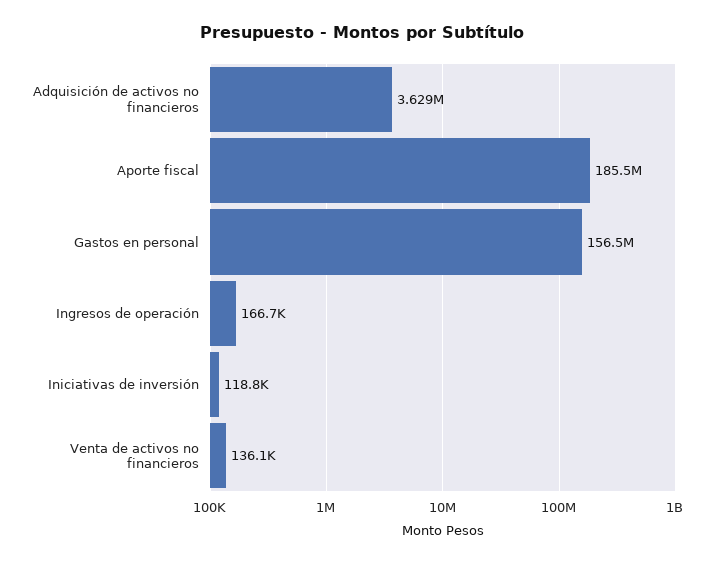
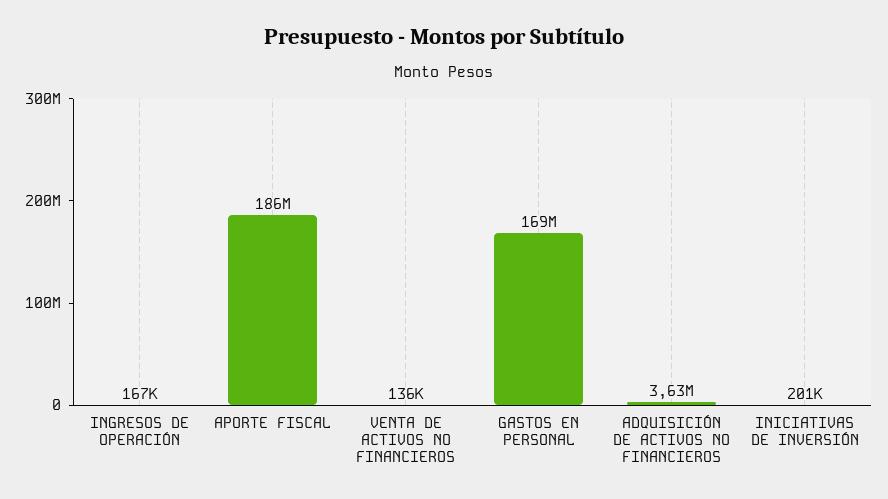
  {
    "Adquisición de activos no financieros": 3629000,
    "Aporte fiscal": 185500000,
-   "Gastos en personal": 156500000,
+   "Gastos en personal": 169000000,
    "Ingresos de operación": 166700,
-   "Iniciativas de inversión": 118800,
+   "Iniciativas de inversión": 201000,
    "Venta de activos no financieros": 136100
  }

